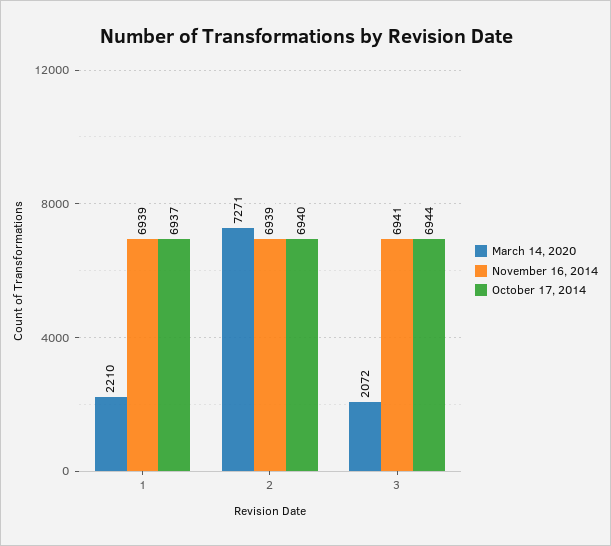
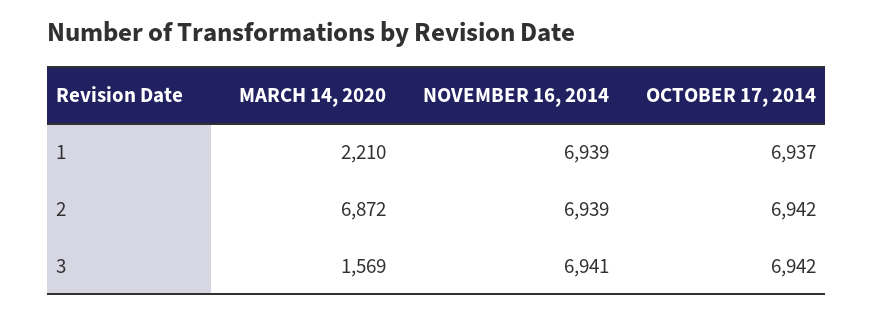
  {
    "March 14, 2020": {
      "1": 2210,
-     "2": 7271,
+     "2": 6872,
-     "3": 2072
+     "3": 1569
    },
    "November 16, 2014": {
      "1": 6939,
      "2": 6939,
      "3": 6941
    },
    "October 17, 2014": {
      "1": 6937,
-     "2": 6940,
+     "2": 6942,
-     "3": 6944
+     "3": 6942
    }
  }

